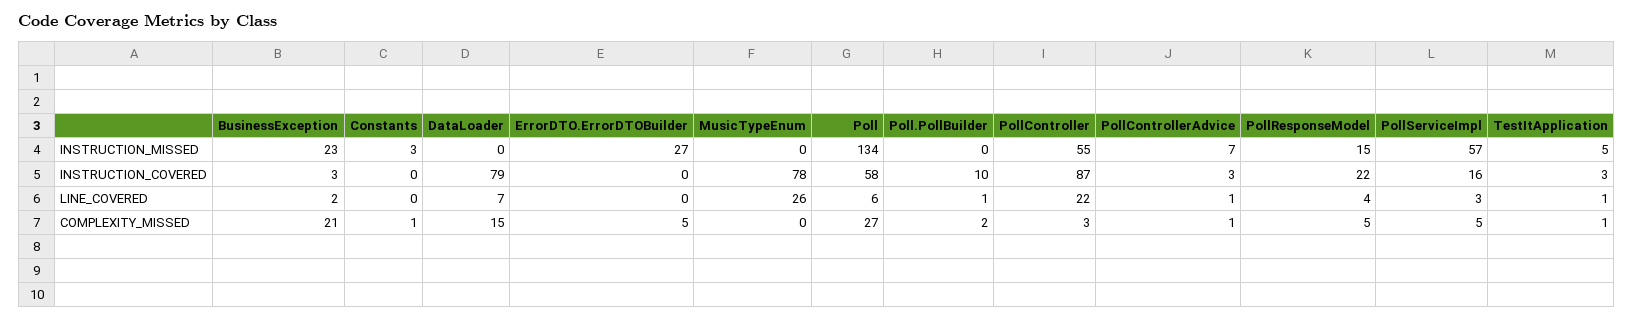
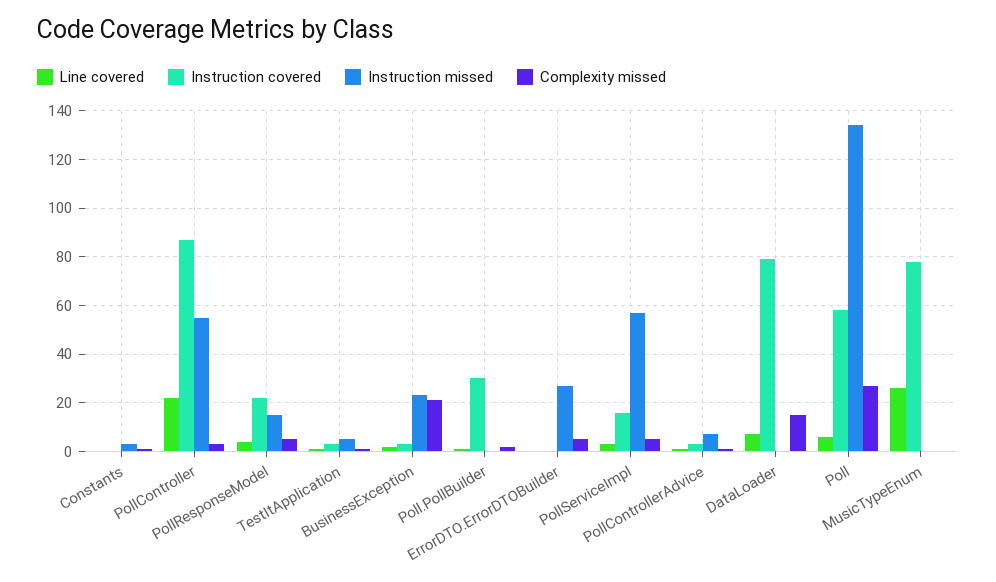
  {
    "INSTRUCTION_MISSED": {
      "BusinessException": 23,
      "Constants": 3,
      "DataLoader": 0,
      "ErrorDTO.ErrorDTOBuilder": 27,
      "MusicTypeEnum": 0,
      "Poll": 134,
      "Poll.PollBuilder": 0,
      "PollController": 55,
      "PollControllerAdvice": 7,
      "PollResponseModel": 15,
      "PollServiceImpl": 57,
      "TestItApplication": 5
    },
    "INSTRUCTION_COVERED": {
      "BusinessException": 3,
      "Constants": 0,
      "DataLoader": 79,
      "ErrorDTO.ErrorDTOBuilder": 0,
      "MusicTypeEnum": 78,
      "Poll": 58,
-     "Poll.PollBuilder": 10,
+     "Poll.PollBuilder": 30,
      "PollController": 87,
      "PollControllerAdvice": 3,
      "PollResponseModel": 22,
      "PollServiceImpl": 16,
      "TestItApplication": 3
    },
    "LINE_COVERED": {
      "BusinessException": 2,
      "Constants": 0,
      "DataLoader": 7,
      "ErrorDTO.ErrorDTOBuilder": 0,
      "MusicTypeEnum": 26,
      "Poll": 6,
      "Poll.PollBuilder": 1,
      "PollController": 22,
      "PollControllerAdvice": 1,
      "PollResponseModel": 4,
      "PollServiceImpl": 3,
      "TestItApplication": 1
    },
    "COMPLEXITY_MISSED": {
      "BusinessException": 21,
      "Constants": 1,
      "DataLoader": 15,
      "ErrorDTO.ErrorDTOBuilder": 5,
      "MusicTypeEnum": 0,
      "Poll": 27,
      "Poll.PollBuilder": 2,
      "PollController": 3,
      "PollControllerAdvice": 1,
      "PollResponseModel": 5,
      "PollServiceImpl": 5,
      "TestItApplication": 1
    }
  }

